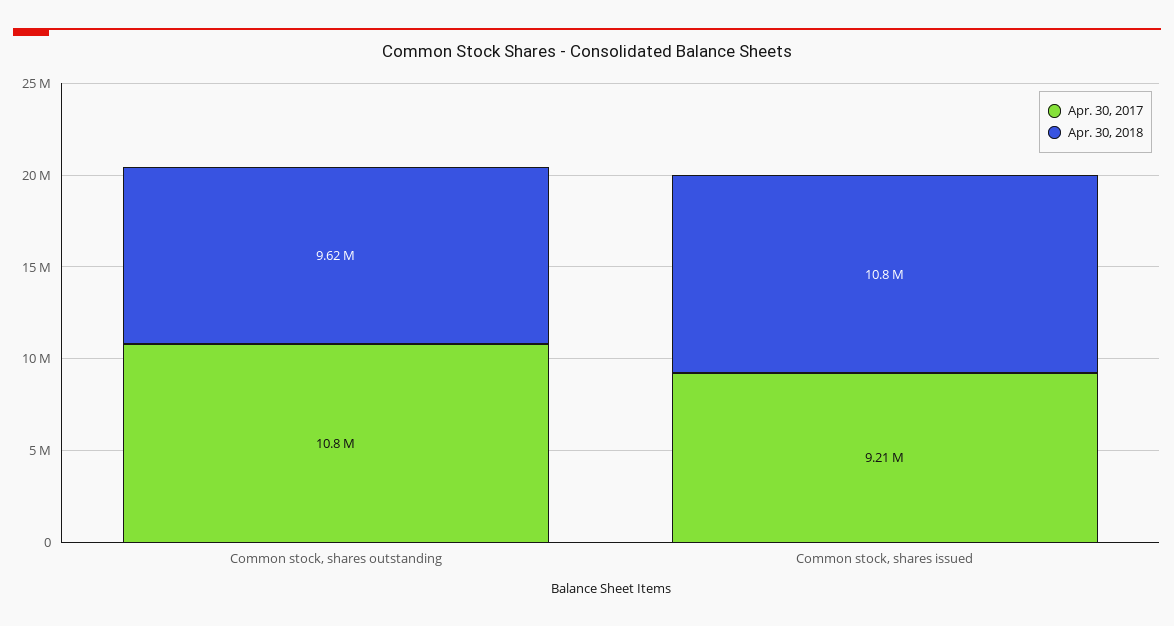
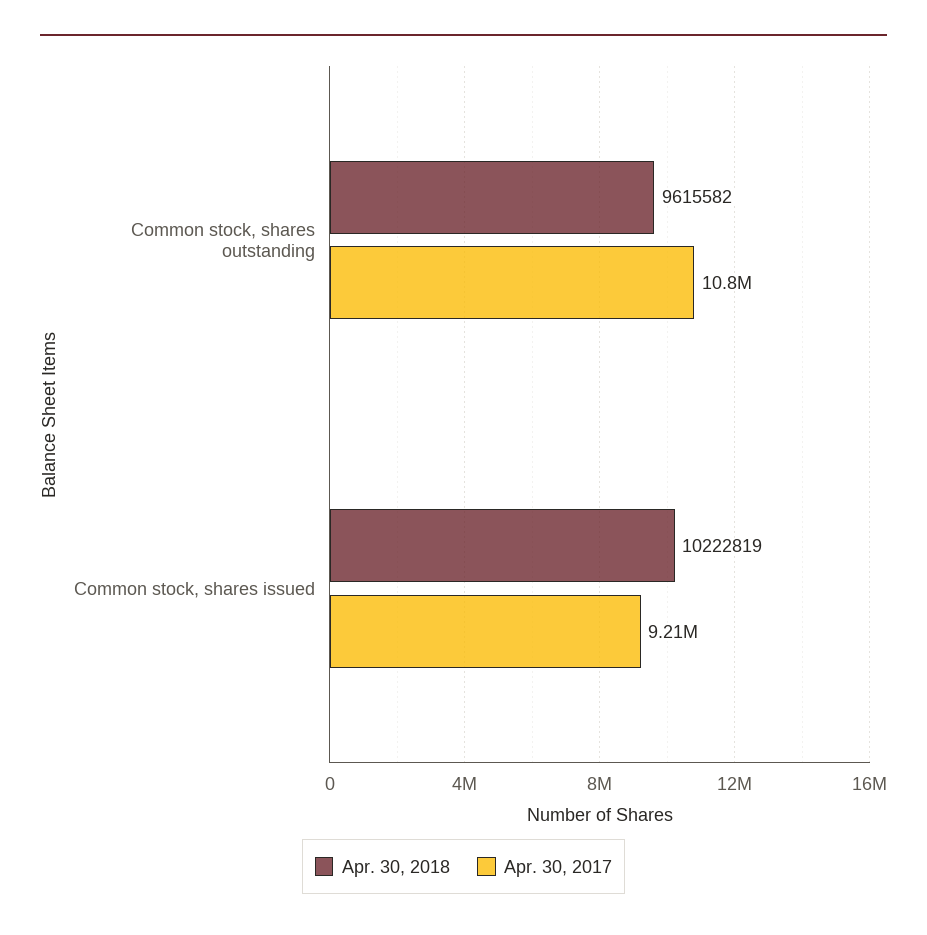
  {
    "Apr. 30, 2017": {
      "Common stock, shares outstanding": 10800000,
      "Common stock, shares issued": 9210000
    },
    "Apr. 30, 2018": {
      "Common stock, shares outstanding": 9615582,
-     "Common stock, shares issued": 10800000
+     "Common stock, shares issued": 10222819
    }
  }

